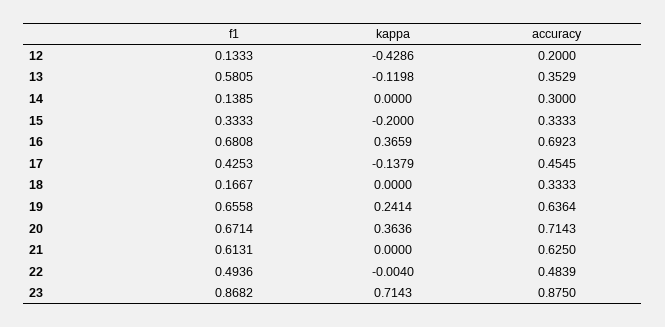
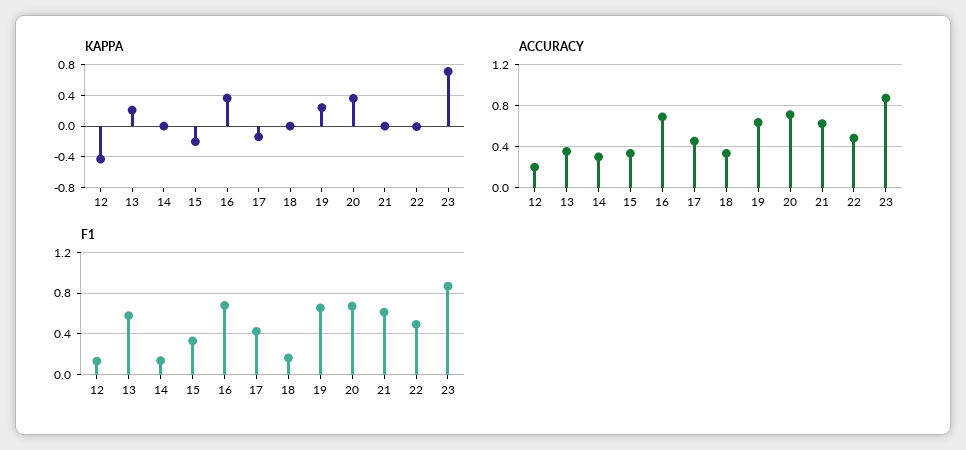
  {
    "f1": {
      "12": 0.1333,
      "13": 0.5805,
      "14": 0.1385,
      "15": 0.3333,
      "16": 0.6808,
      "17": 0.4253,
      "18": 0.1667,
      "19": 0.6558,
      "20": 0.6714,
      "21": 0.6131,
      "22": 0.4936,
      "23": 0.8682
    },
    "kappa": {
      "12": -0.4286,
-     "13": -0.1198,
+     "13": 0.2,
      "14": 0,
      "15": -0.2,
      "16": 0.3659,
      "17": -0.1379,
      "18": 0,
      "19": 0.2414,
      "20": 0.3636,
      "21": 0,
      "22": -0.004,
      "23": 0.7143
    },
    "accuracy": {
      "12": 0.2,
      "13": 0.3529,
      "14": 0.3,
      "15": 0.3333,
      "16": 0.6923,
      "17": 0.4545,
      "18": 0.3333,
      "19": 0.6364,
      "20": 0.7143,
      "21": 0.625,
      "22": 0.4839,
      "23": 0.875
    }
  }

